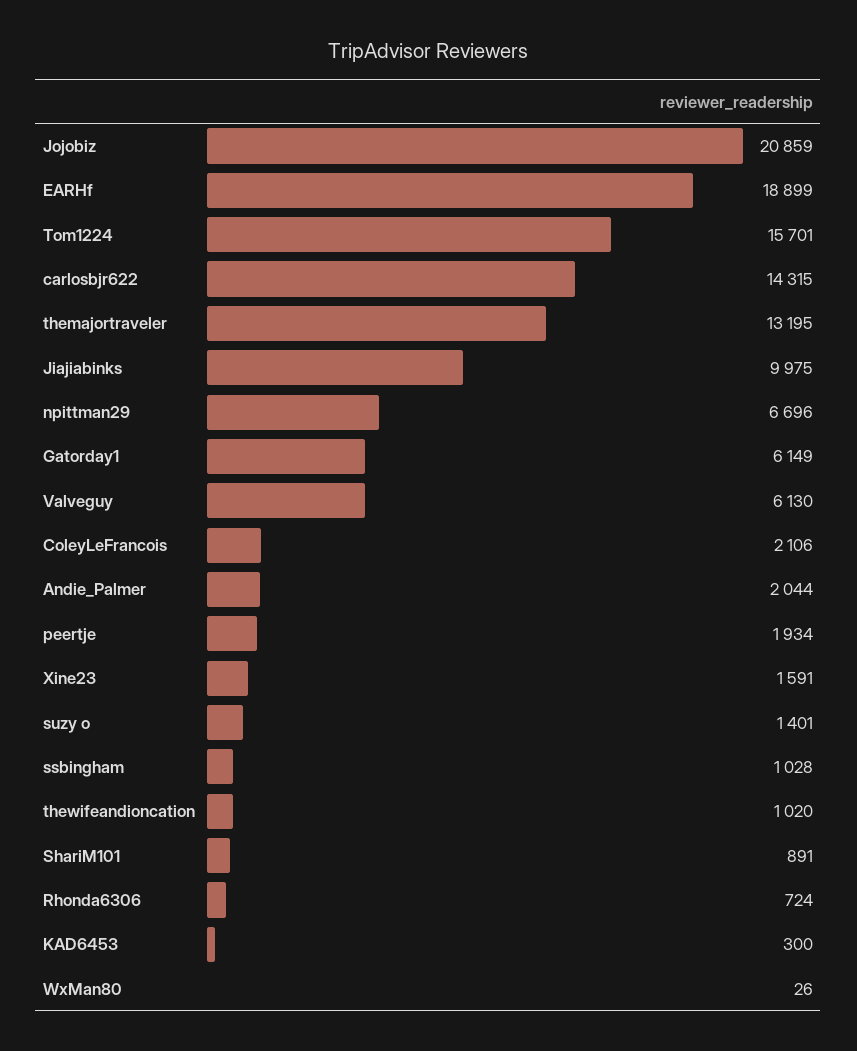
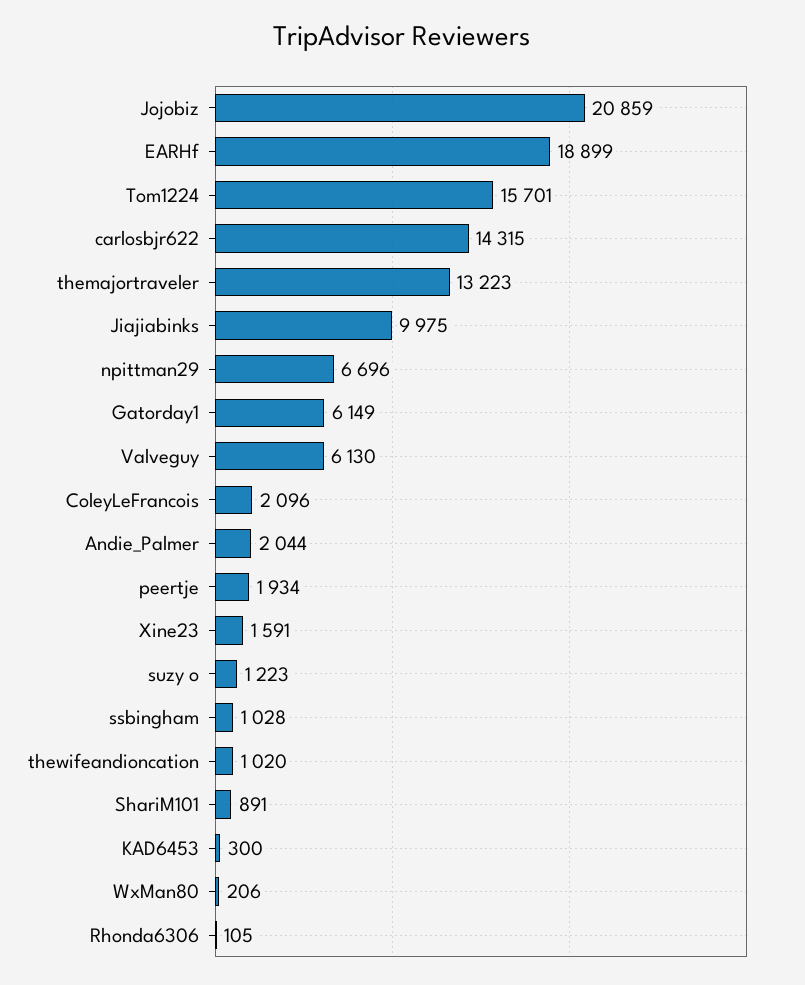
  {
    "Jojobiz": 20859,
    "EARHf": 18899,
    "Tom1224": 15701,
    "carlosbjr622": 14315,
-   "themajortraveler": 13195,
+   "themajortraveler": 13223,
    "Jiajiabinks": 9975,
    "npittman29": 6696,
    "Gatorday1": 6149,
    "Valveguy": 6130,
-   "ColeyLeFrancois": 2106,
+   "ColeyLeFrancois": 2096,
    "Andie_Palmer": 2044,
    "peertje": 1934,
    "Xine23": 1591,
-   "suzy o": 1401,
+   "suzy o": 1223,
    "ssbingham": 1028,
    "thewifeandioncation": 1020,
    "ShariM101": 891,
-   "Rhonda6306": 724,
+   "Rhonda6306": 105,
    "KAD6453": 300,
-   "WxMan80": 26
+   "WxMan80": 206
  }

